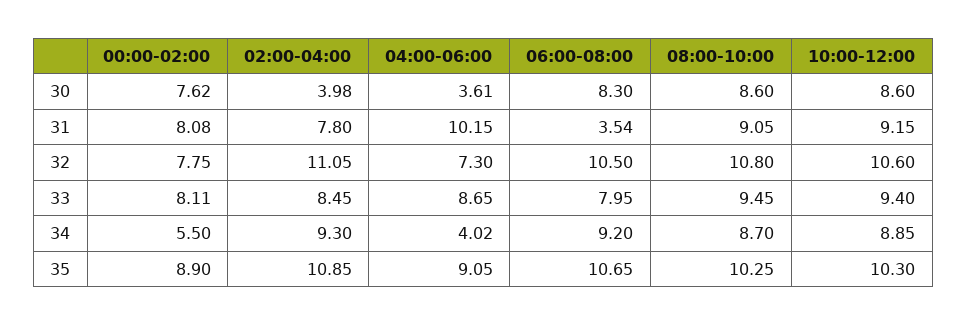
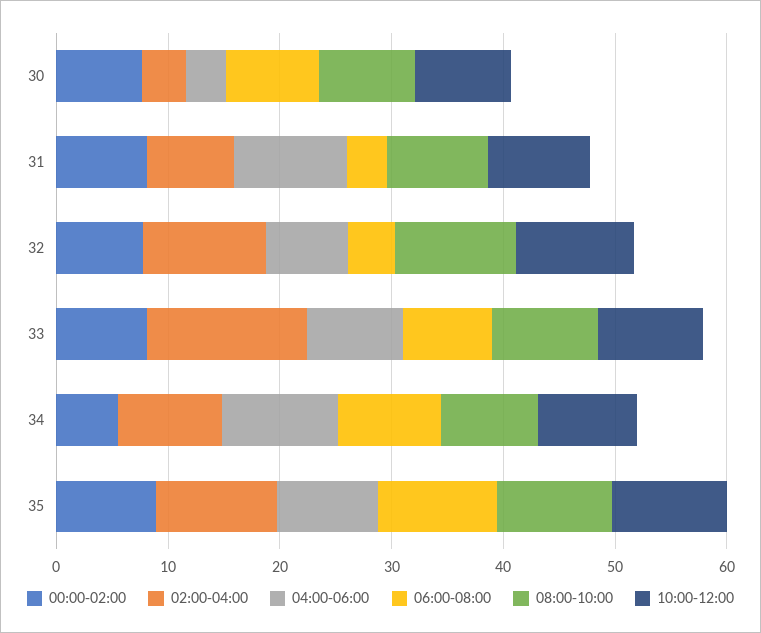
  {
    "00:00-02:00": {
      "30": 7.62,
      "31": 8.08,
      "32": 7.75,
      "33": 8.11,
      "34": 5.5,
      "35": 8.9
    },
    "02:00-04:00": {
      "30": 3.98,
      "31": 7.8,
      "32": 11.05,
-     "33": 8.45,
+     "33": 14,
      "34": 9.3,
      "35": 10.85
    },
    "04:00-06:00": {
      "30": 3.61,
      "31": 10.15,
      "32": 7.3,
      "33": 8.65,
-     "34": 4.02,
+     "34": 10,
      "35": 9.05
    },
    "06:00-08:00": {
      "30": 8.3,
      "31": 3.54,
-     "32": 10.5,
+     "32": 4,
      "33": 7.95,
      "34": 9.2,
      "35": 10.65
    },
    "08:00-10:00": {
      "30": 8.6,
      "31": 9.05,
      "32": 10.8,
      "33": 9.45,
      "34": 8.7,
      "35": 10.25
    },
    "10:00-12:00": {
      "30": 8.6,
      "31": 9.15,
      "32": 10.6,
      "33": 9.4,
      "34": 8.85,
      "35": 10.3
    }
  }

